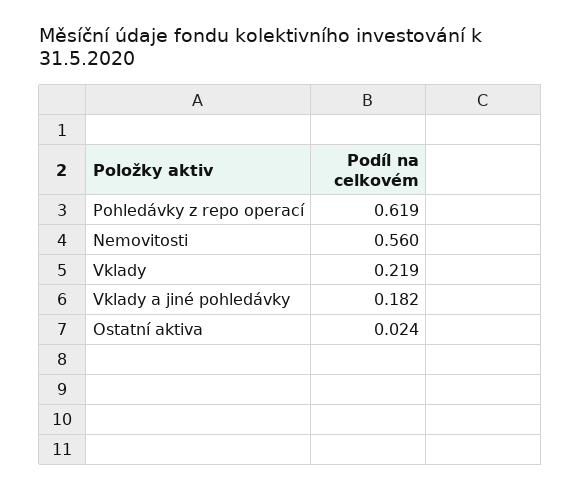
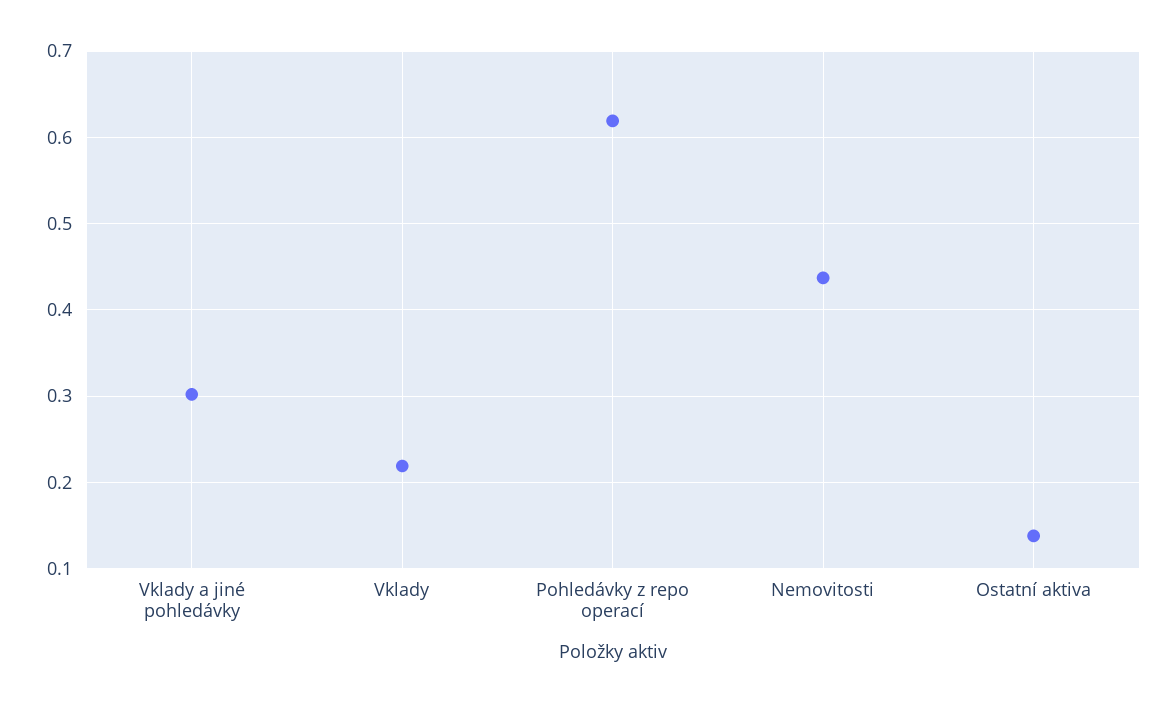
  {
    "Pohledávky z repo operací": 0.619,
-   "Nemovitosti": 0.56,
+   "Nemovitosti": 0.44,
    "Vklady": 0.219,
-   "Vklady a jiné pohledávky": 0.182,
+   "Vklady a jiné pohledávky": 0.3,
-   "Ostatní aktiva": 0.024
+   "Ostatní aktiva": 0.14
  }

